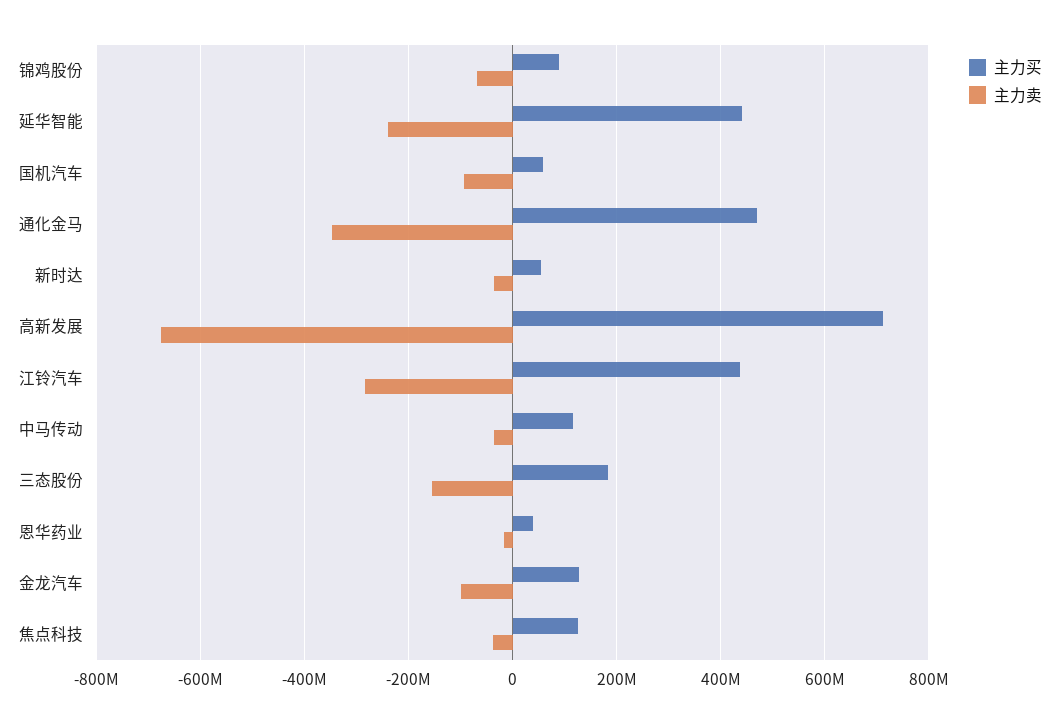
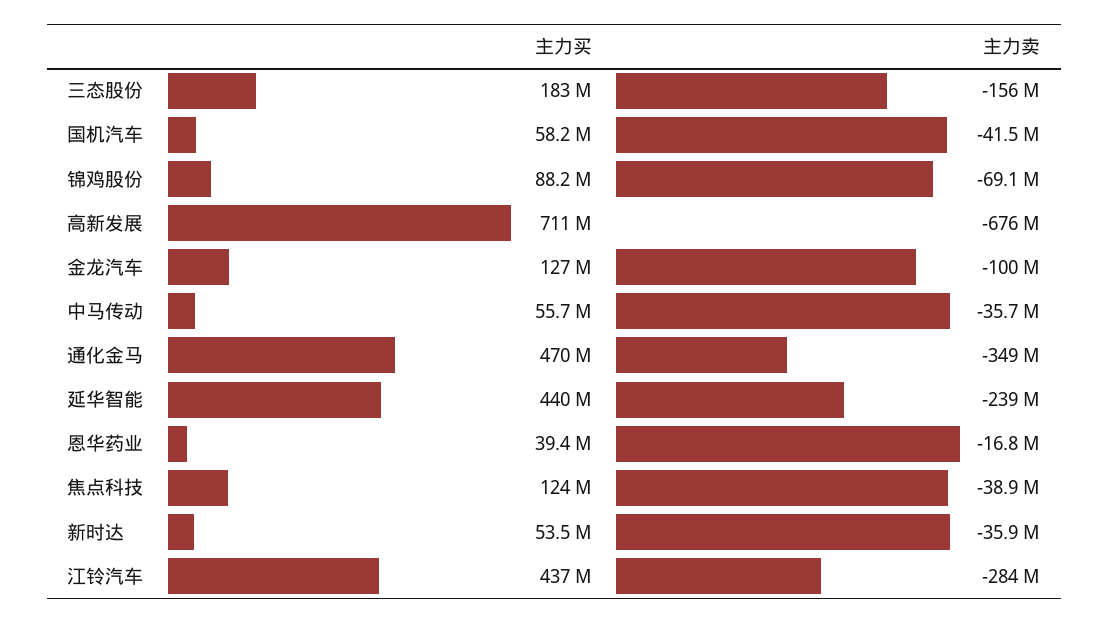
  {
    "主力买": {
      "锦鸡股份": 88200000,
      "延华智能": 440000000,
      "国机汽车": 58200000,
      "通化金马": 470000000,
      "新时达": 53500000,
      "高新发展": 711000000,
      "江铃汽车": 437000000,
-     "中马传动": 120000000,
+     "中马传动": 55700000,
      "三态股份": 183000000,
      "恩华药业": 39400000,
      "金龙汽车": 127000000,
      "焦点科技": 124000000
    },
    "主力卖": {
      "锦鸡股份": -69100000,
      "延华智能": -239000000,
-     "国机汽车": -100000000,
+     "国机汽车": -41500000,
      "通化金马": -349000000,
      "新时达": -35900000,
      "高新发展": -676000000,
      "江铃汽车": -284000000,
      "中马传动": -35700000,
      "三态股份": -156000000,
      "恩华药业": -16800000,
      "金龙汽车": -100000000,
      "焦点科技": -38900000
    }
  }

